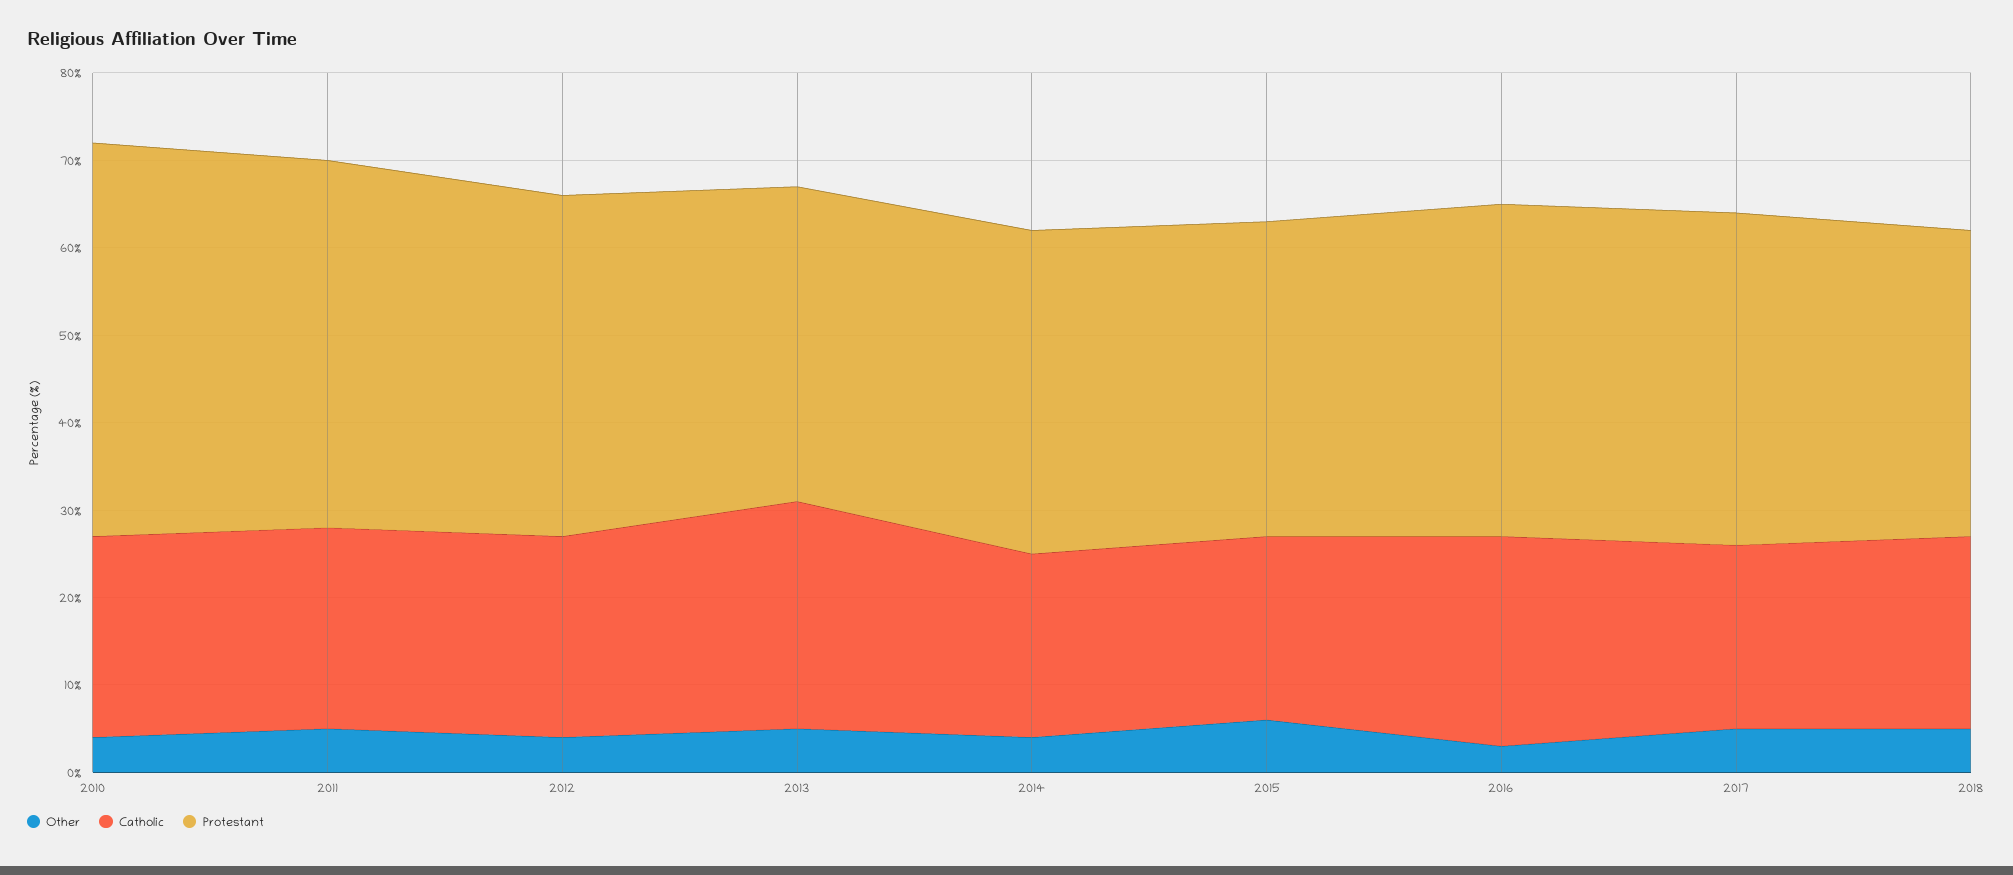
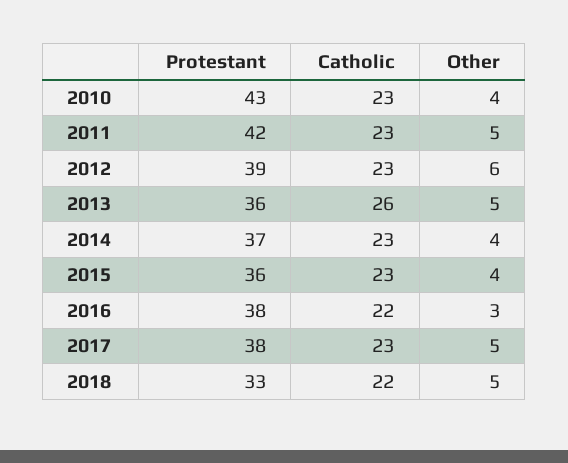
  {
    "Other": {
      "2010": 4,
      "2011": 5,
-     "2012": 4,
+     "2012": 6,
      "2013": 5,
      "2014": 4,
-     "2015": 6,
+     "2015": 4,
      "2016": 3,
      "2017": 5,
      "2018": 5
    },
    "Catholic": {
      "2010": 23,
      "2011": 23,
      "2012": 23,
      "2013": 26,
-     "2014": 21,
+     "2014": 23,
-     "2015": 21,
+     "2015": 23,
-     "2016": 24,
+     "2016": 22,
-     "2017": 21,
+     "2017": 23,
      "2018": 22
    },
    "Protestant": {
-     "2010": 45,
+     "2010": 43,
      "2011": 42,
      "2012": 39,
      "2013": 36,
      "2014": 37,
      "2015": 36,
      "2016": 38,
      "2017": 38,
-     "2018": 35
+     "2018": 33
    }
  }

